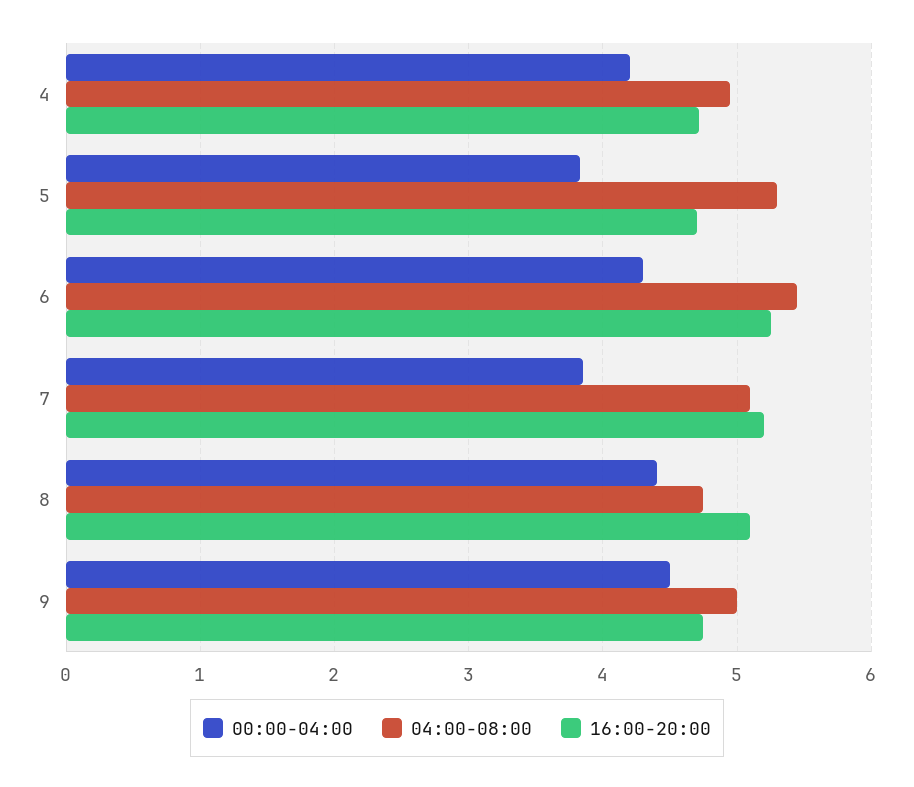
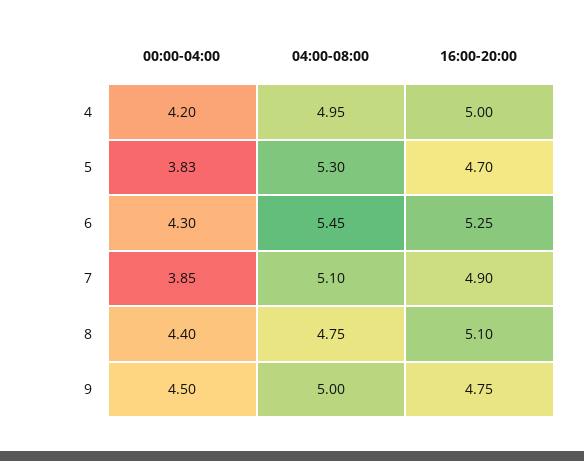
  {
    "00:00-04:00": {
      "4": 4.2,
      "5": 3.83,
      "6": 4.3,
      "7": 3.85,
      "8": 4.4,
      "9": 4.5
    },
    "04:00-08:00": {
      "4": 4.95,
      "5": 5.3,
      "6": 5.45,
      "7": 5.1,
      "8": 4.75,
      "9": 5
    },
    "16:00-20:00": {
-     "4": 4.7,
+     "4": 5,
      "5": 4.7,
      "6": 5.25,
-     "7": 5.2,
+     "7": 4.9,
      "8": 5.1,
      "9": 4.75
    }
  }

